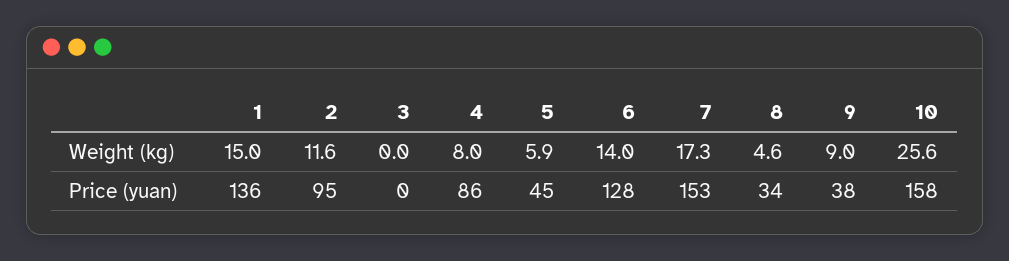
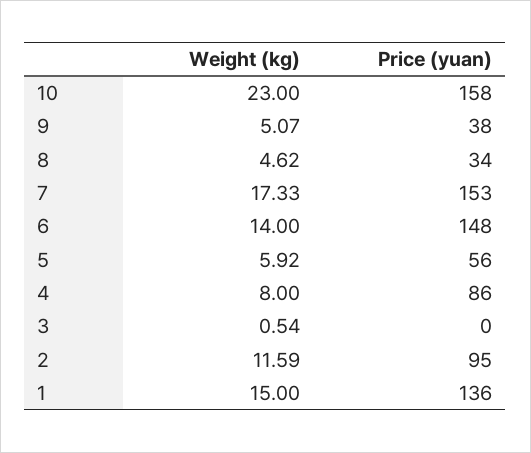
  {
    "1": {
      "Weight (kg)": 15,
      "Price (yuan)": 136
    },
    "2": {
      "Weight (kg)": 11.59,
      "Price (yuan)": 95
    },
    "3": {
-     "Weight (kg)": 0,
+     "Weight (kg)": 0.54,
      "Price (yuan)": 0
    },
    "4": {
      "Weight (kg)": 8,
      "Price (yuan)": 86
    },
    "5": {
      "Weight (kg)": 5.92,
-     "Price (yuan)": 45
+     "Price (yuan)": 56
    },
    "6": {
      "Weight (kg)": 14,
-     "Price (yuan)": 128
+     "Price (yuan)": 148
    },
    "7": {
      "Weight (kg)": 17.33,
      "Price (yuan)": 153
    },
    "8": {
      "Weight (kg)": 4.62,
      "Price (yuan)": 34
    },
    "9": {
-     "Weight (kg)": 9,
+     "Weight (kg)": 5.07,
      "Price (yuan)": 38
    },
    "10": {
-     "Weight (kg)": 25.6,
+     "Weight (kg)": 23,
      "Price (yuan)": 158
    }
  }

